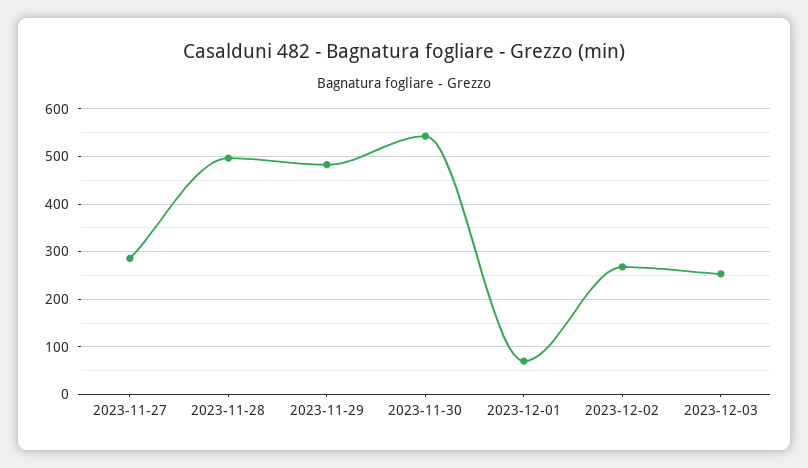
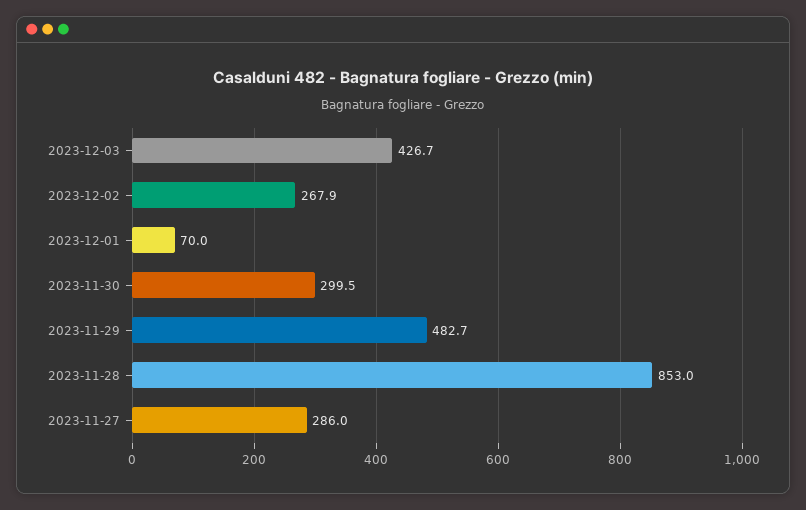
  {
    "2023-11-27": 286,
-   "2023-11-28": 500,
+   "2023-11-28": 853,
    "2023-11-29": 482.7,
-   "2023-11-30": 540,
+   "2023-11-30": 299.5,
    "2023-12-01": 70,
    "2023-12-02": 267.9,
-   "2023-12-03": 260
+   "2023-12-03": 426.7
  }

